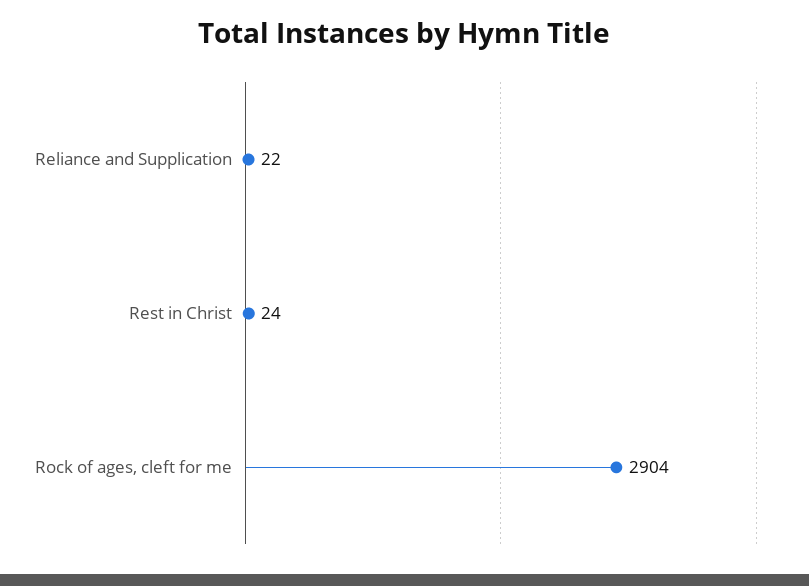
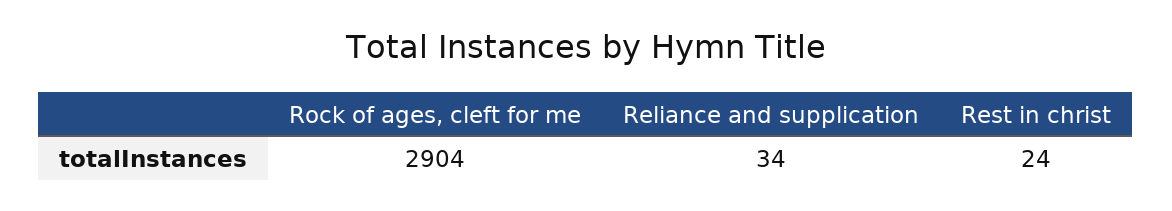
  {
-   "Reliance and Supplication": 22,
+   "Reliance and Supplication": 34,
    "Rest in Christ": 24,
    "Rock of ages, cleft for me": 2904
  }

